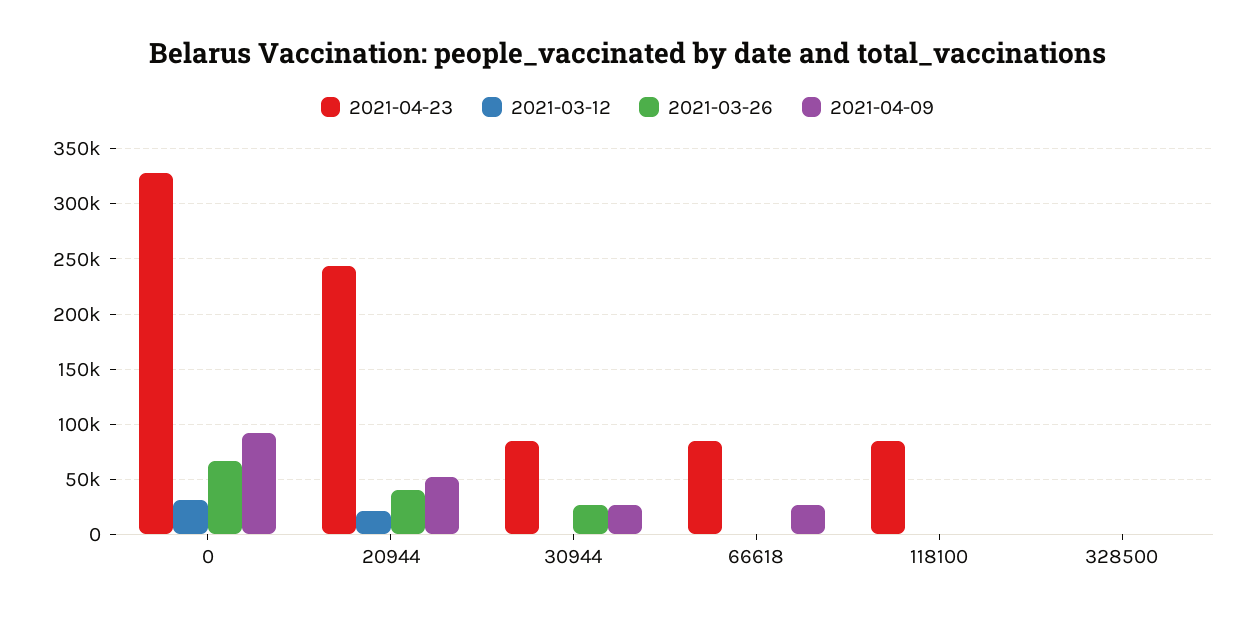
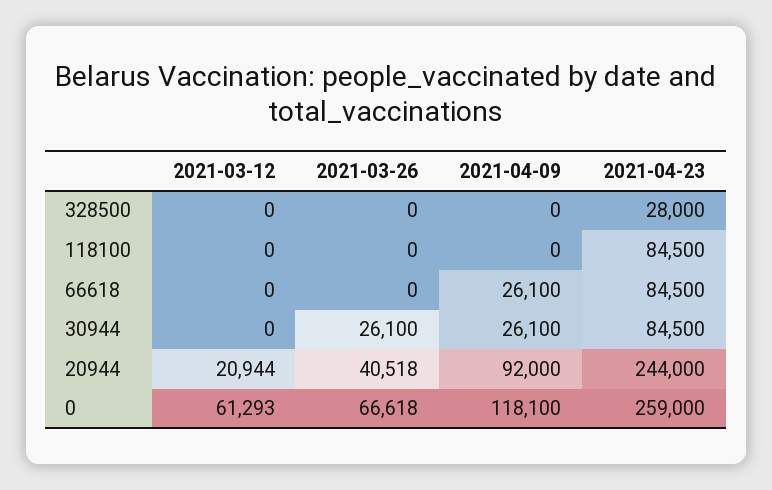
  {
    "2021-04-23": {
-     "0": 330000,
+     "0": 259000,
      "20944": 244000,
      "30944": 84500,
      "66618": 84500,
      "118100": 84500,
-     "328500": 0
+     "328500": 28000
    },
    "2021-03-12": {
-     "0": 30000,
+     "0": 61293,
      "20944": 20944,
      "30944": 0,
      "66618": 0,
      "118100": 0,
      "328500": 0
    },
    "2021-03-26": {
      "0": 66618,
      "20944": 40518,
      "30944": 26100,
      "66618": 0,
      "118100": 0,
      "328500": 0
    },
    "2021-04-09": {
-     "0": 90000,
+     "0": 118100,
-     "20944": 50000,
+     "20944": 92000,
      "30944": 26100,
      "66618": 26100,
      "118100": 0,
      "328500": 0
    }
  }

